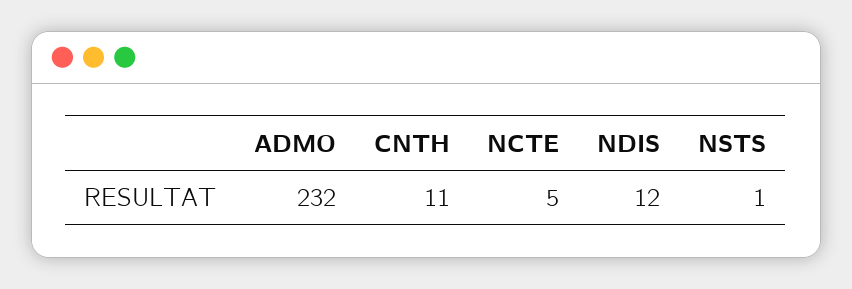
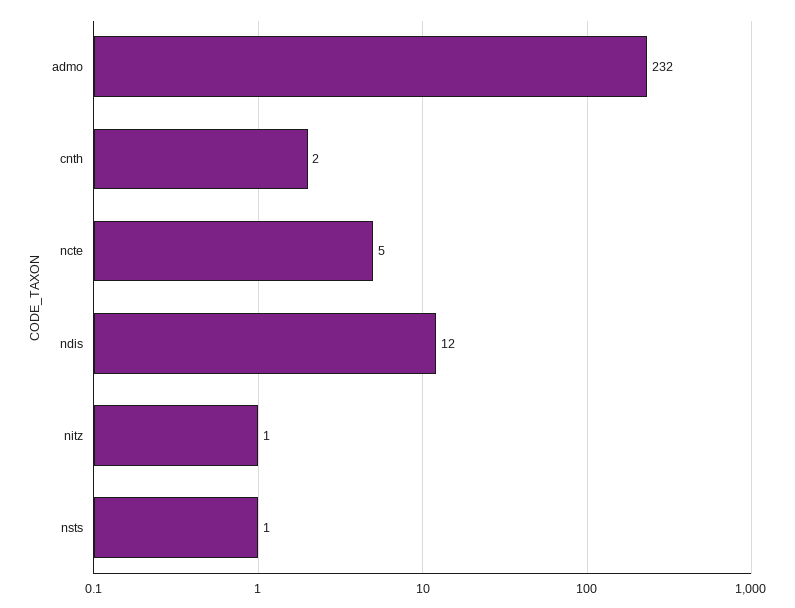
  {
    "ADMO": 232,
-   "CNTH": 11,
+   "CNTH": 2,
    "NCTE": 5,
    "NDIS": 12,
-   "NSTS": 1
+   "NSTS": 1,
+   "nitz": 1
  }

